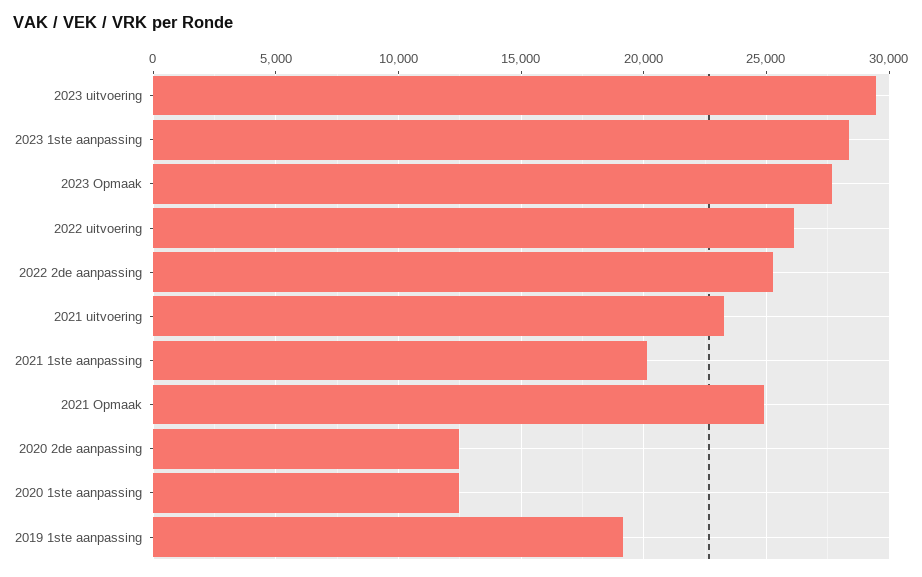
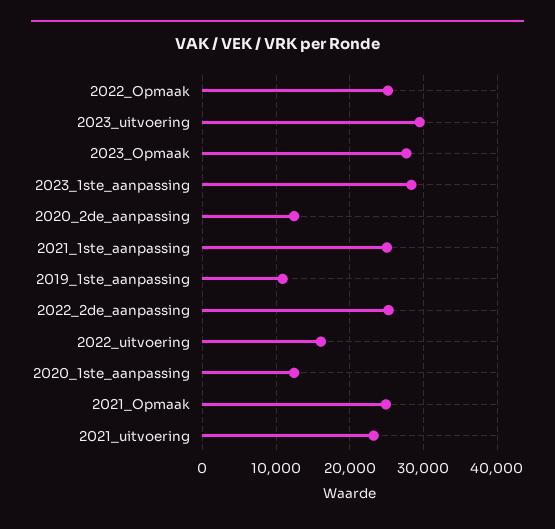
  {
    "2023 uitvoering": 29500,
    "2023 1ste aanpassing": 28500,
    "2023 Opmaak": 27500,
-   "2022 uitvoering": 26000,
+   "2022 uitvoering": 16000,
    "2022 2de aanpassing": 25500,
    "2021 uitvoering": 23500,
-   "2021 1ste aanpassing": 20000,
+   "2021 1ste aanpassing": 25000,
    "2021 Opmaak": 25000,
    "2020 2de aanpassing": 12500,
    "2020 1ste aanpassing": 12500,
-   "2019 1ste aanpassing": 19000
+   "2019 1ste aanpassing": 11000,
+   "2022_Opmaak": 25000
  }

